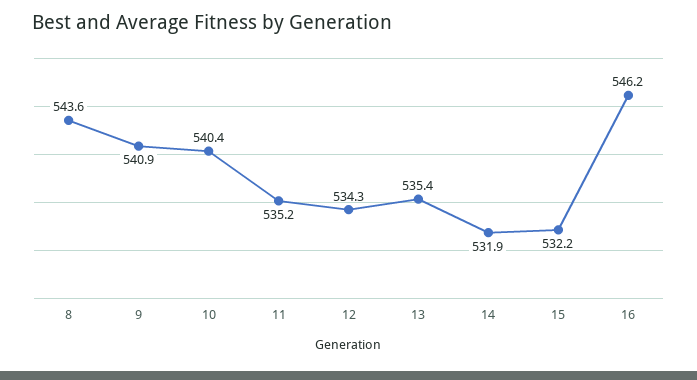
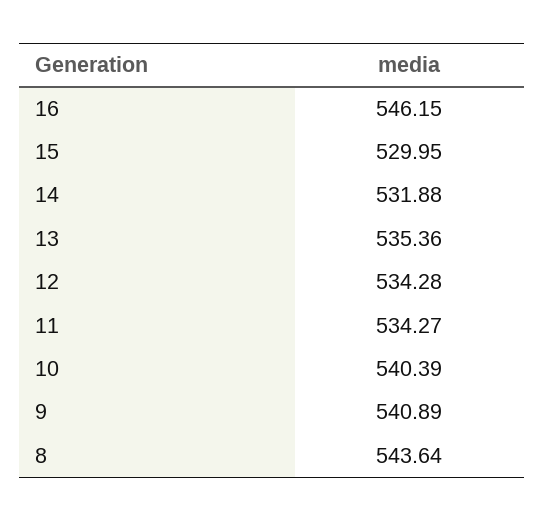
  {
    "8": 543.64,
    "9": 540.89,
    "10": 540.39,
-   "11": 535.2,
+   "11": 534.27,
    "12": 534.28,
    "13": 535.36,
    "14": 531.88,
-   "15": 532.2,
+   "15": 529.95,
    "16": 546.15
  }

